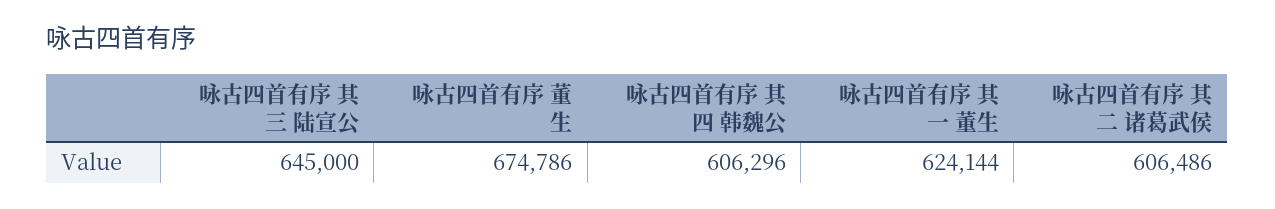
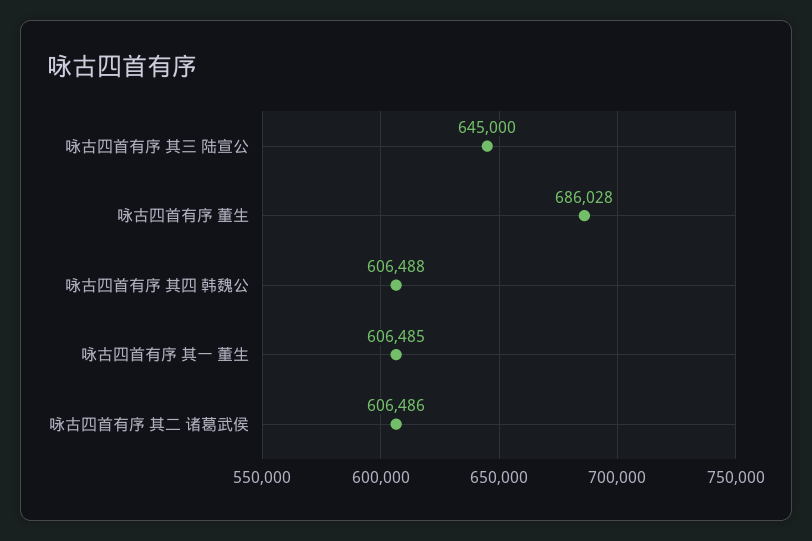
  {
    "咏古四首有序 其三 陆宣公": 645000,
-   "咏古四首有序 董生": 674786,
+   "咏古四首有序 董生": 686028,
-   "咏古四首有序 其四 韩魏公": 606296,
+   "咏古四首有序 其四 韩魏公": 606488,
-   "咏古四首有序 其一 董生": 624144,
+   "咏古四首有序 其一 董生": 606485,
    "咏古四首有序 其二 诸葛武侯": 606486
  }

